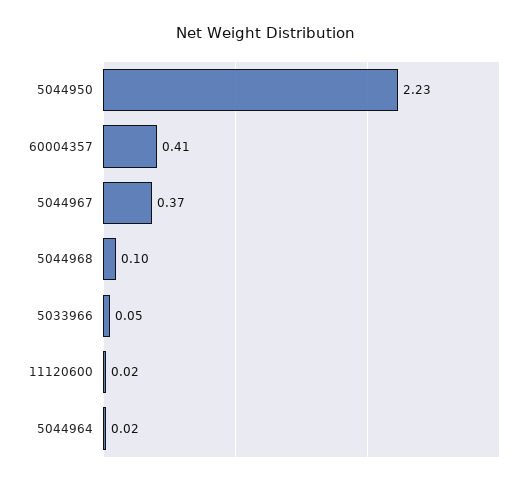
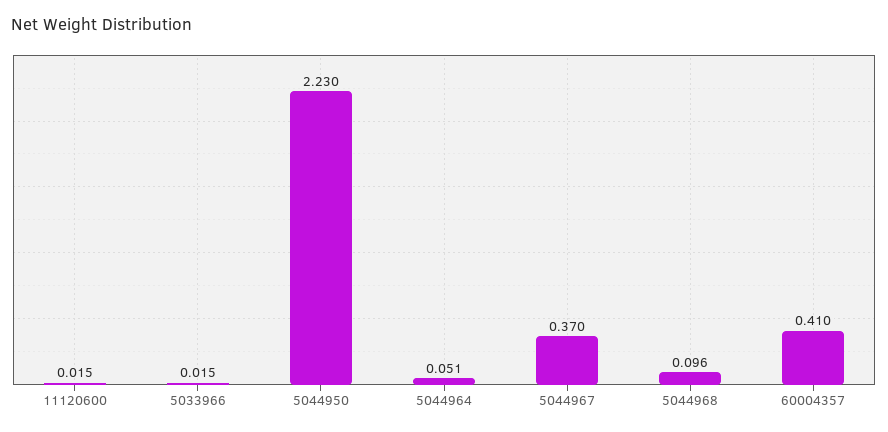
  {
    "5044950": 2.23,
    "60004357": 0.41,
    "5044967": 0.37,
    "5044968": 0.096,
-   "5033966": 0.05,
+   "5033966": 0.015,
    "11120600": 0.015,
-   "5044964": 0.02
+   "5044964": 0.051
  }

